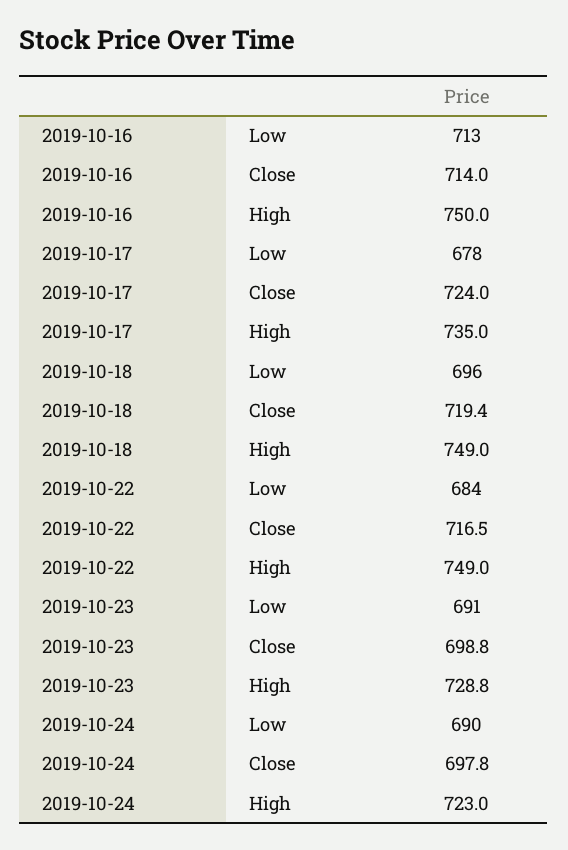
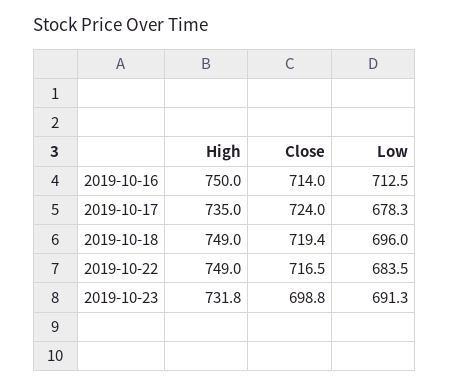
  {
    "2019-10-16": {
      "Low": 712.5,
      "Close": 714,
      "High": 750
    },
    "2019-10-17": {
      "Low": 678.3,
      "Close": 724,
      "High": 735
    },
    "2019-10-18": {
      "Low": 696,
      "Close": 719.4,
      "High": 749
    },
    "2019-10-22": {
      "Low": 683.5,
      "Close": 716.5,
      "High": 749
    },
    "2019-10-23": {
      "Low": 691.3,
      "Close": 698.8,
-     "High": 728.8
+     "High": 731.8
-   },
+   }
-   "2019-10-24": {
-     "Low": 690,
-     "Close": 697.8,
-     "High": 723
-   }
  }

